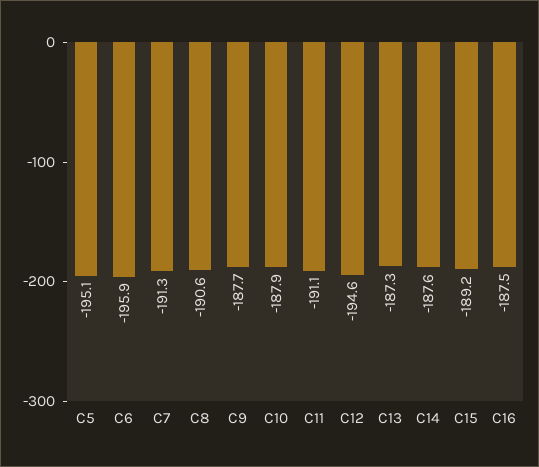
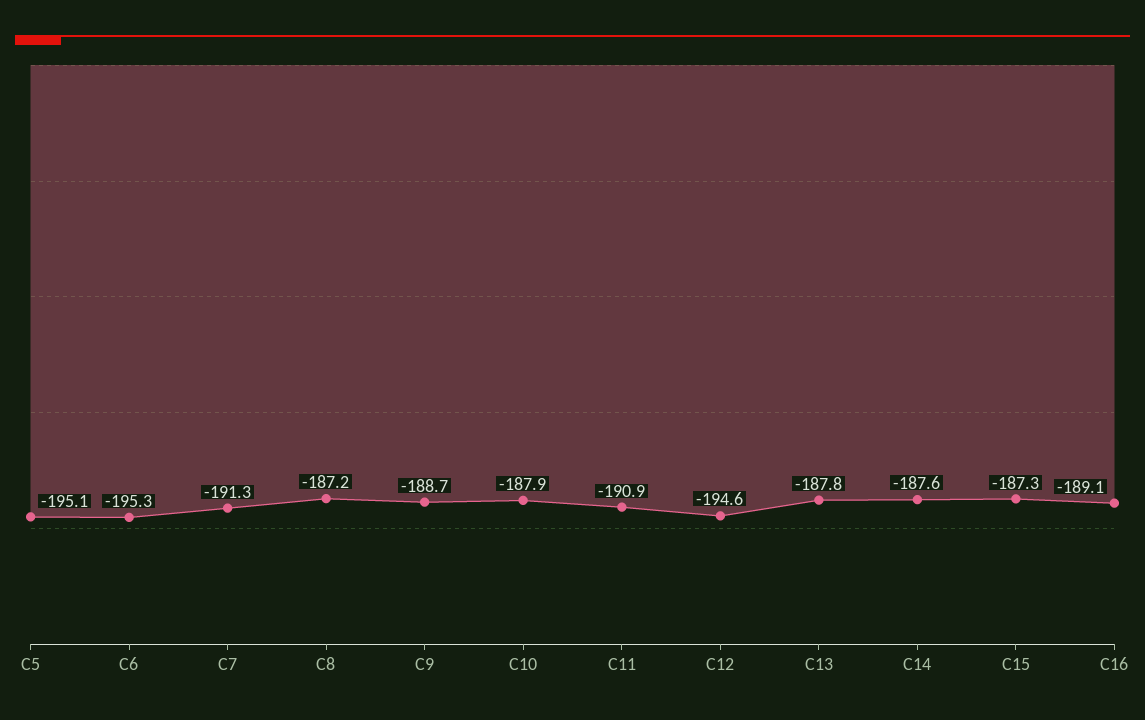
  {
    "C5": -195.1,
-   "C6": -195.9,
+   "C6": -195.3,
    "C7": -191.3,
-   "C8": -190.6,
+   "C8": -187.2,
-   "C9": -187.7,
+   "C9": -188.7,
    "C10": -187.9,
-   "C11": -191.1,
+   "C11": -190.9,
    "C12": -194.6,
-   "C13": -187.3,
+   "C13": -187.8,
    "C14": -187.6,
-   "C15": -189.2,
+   "C15": -187.3,
-   "C16": -187.5
+   "C16": -189.1
  }

